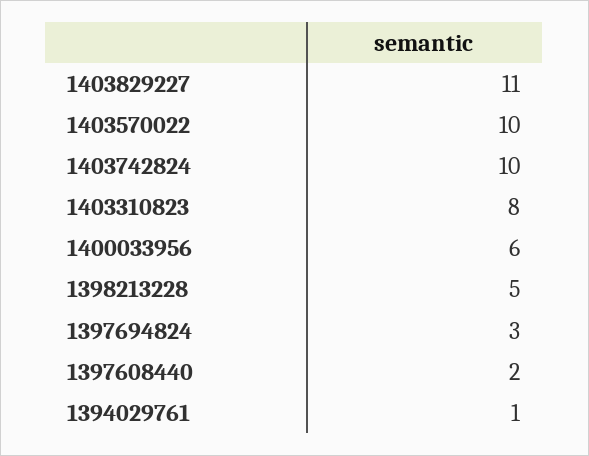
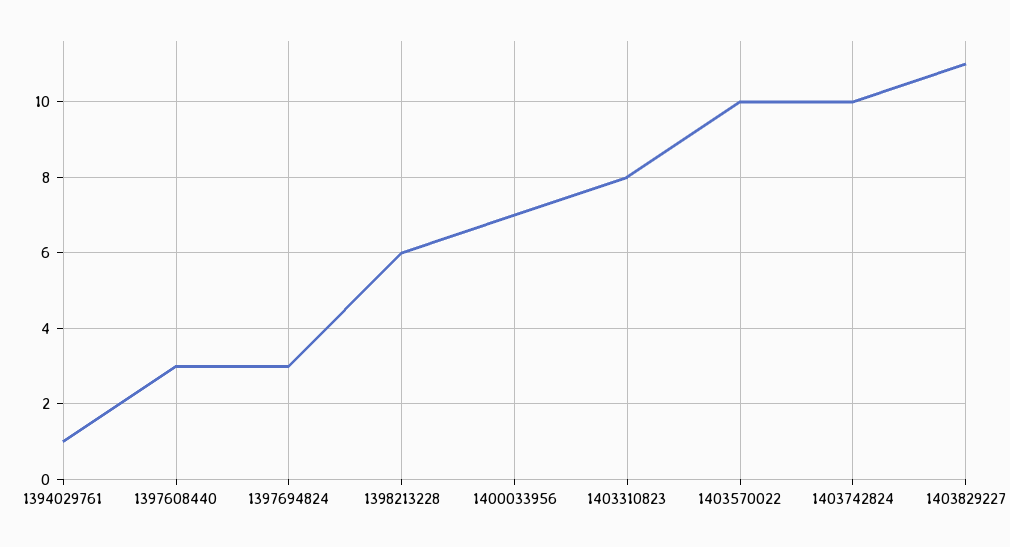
  {
    "1403829227": 11,
    "1403570022": 10,
    "1403742824": 10,
    "1403310823": 8,
-   "1400033956": 6,
+   "1400033956": 7,
-   "1398213228": 5,
+   "1398213228": 6,
    "1397694824": 3,
-   "1397608440": 2,
+   "1397608440": 3,
    "1394029761": 1
  }

